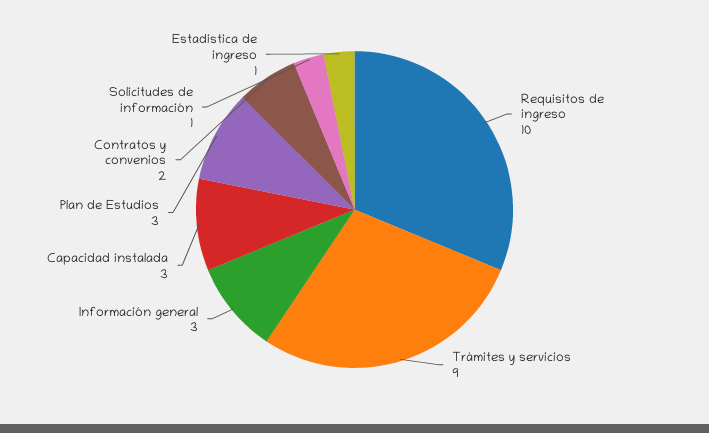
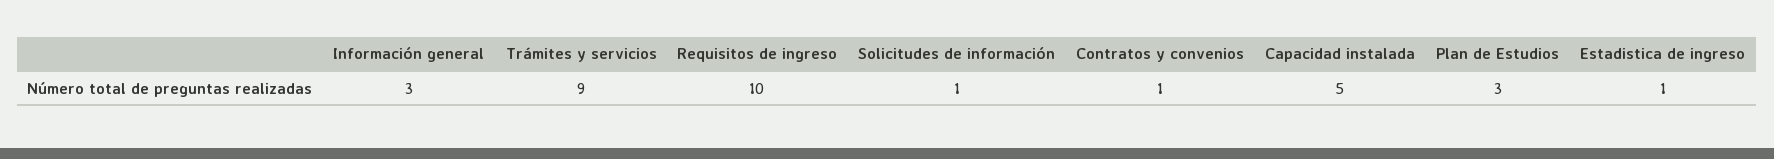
  {
    "Requisitos de ingreso": 10,
    "Trámites y servicios": 9,
    "Información general": 3,
-   "Capacidad instalada": 3,
+   "Capacidad instalada": 5,
    "Plan de Estudios": 3,
-   "Contratos y convenios": 2,
+   "Contratos y convenios": 1,
    "Solicitudes de información": 1,
    "Estadistica de ingreso": 1
  }

